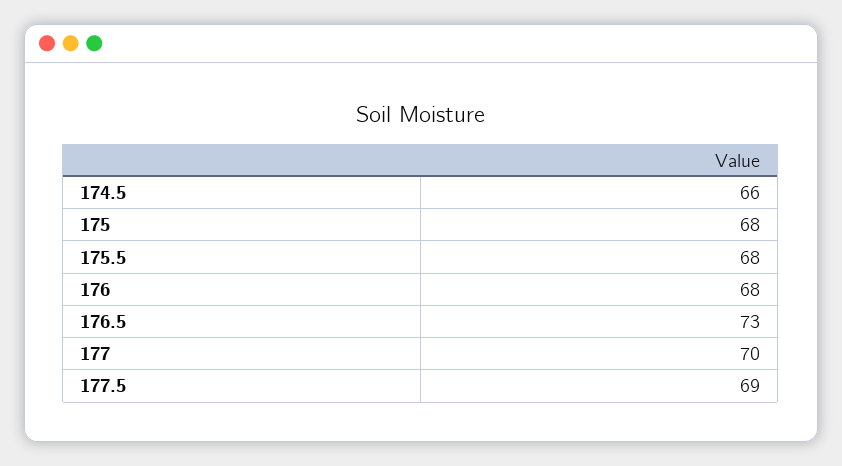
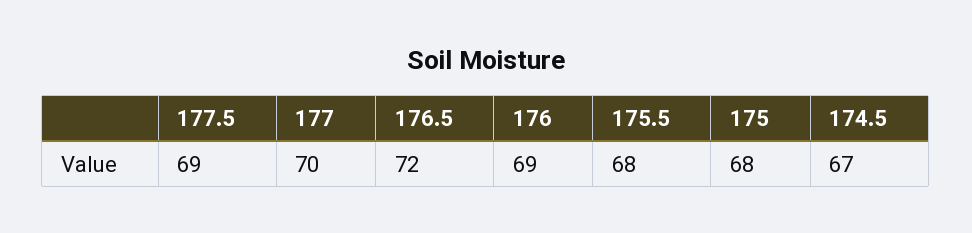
  {
-   "174.5": 66,
+   "174.5": 67,
    "175": 68,
    "175.5": 68,
-   "176": 68,
+   "176": 69,
-   "176.5": 73,
+   "176.5": 72,
    "177": 70,
    "177.5": 69
  }

